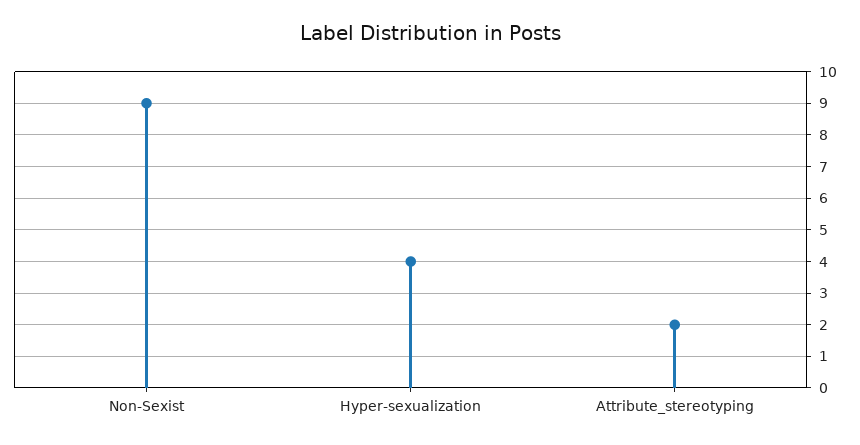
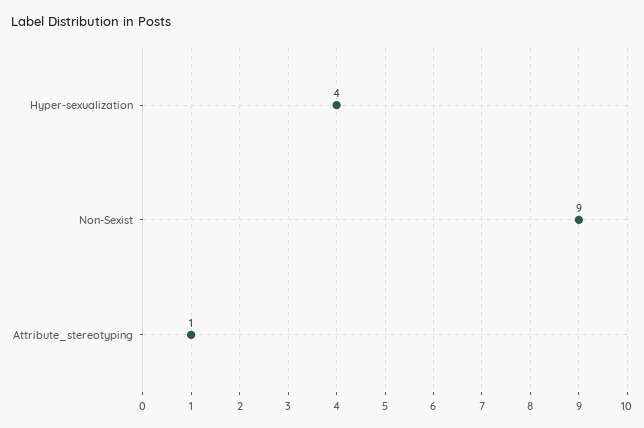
  {
    "Non-Sexist": 9,
    "Hyper-sexualization": 4,
-   "Attribute_stereotyping": 2
+   "Attribute_stereotyping": 1
  }

